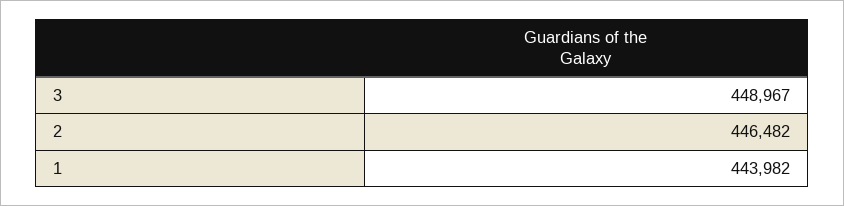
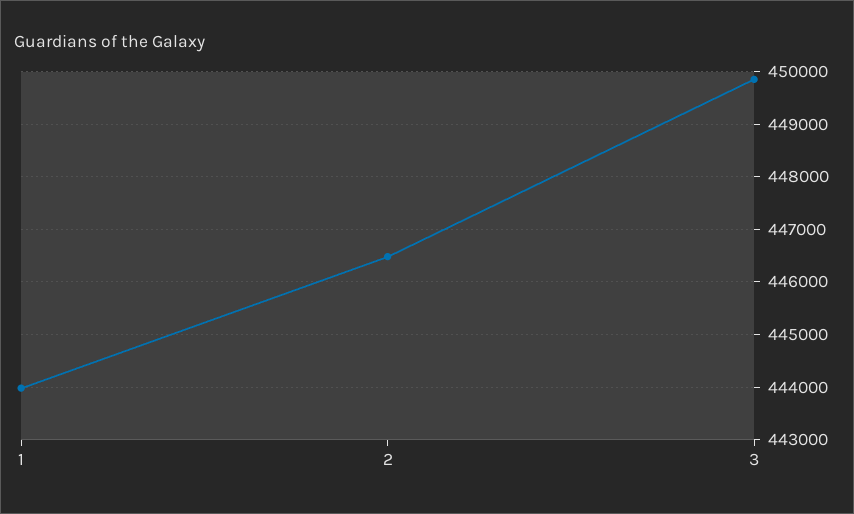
  {
-   "3": 448967,
+   "3": 449800,
    "2": 446482,
    "1": 443982
  }

